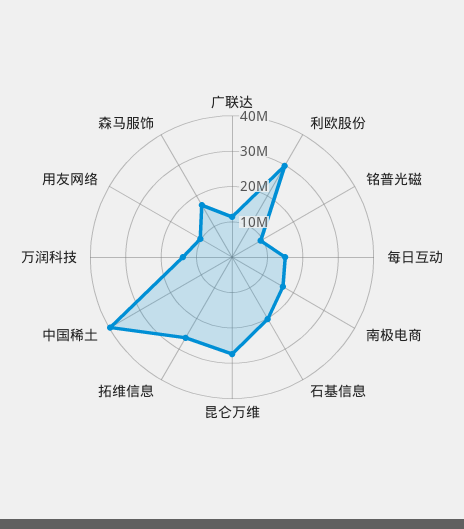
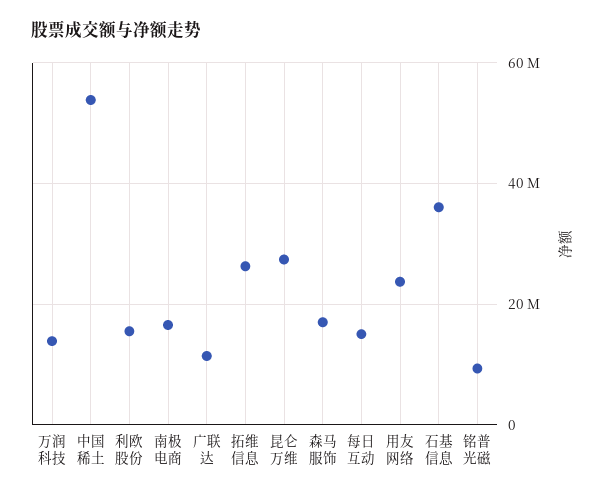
  {
    "广联达": 12000000,
-   "利欧股份": 30000000,
+   "利欧股份": 16000000,
    "铭普光磁": 10000000,
    "每日互动": 16000000,
    "南极电商": 16000000,
-   "石基信息": 20000000,
+   "石基信息": 36000000,
    "昆仑万维": 28000000,
    "拓维信息": 26000000,
-   "中国稀土": 40000000,
+   "中国稀土": 54000000,
    "万润科技": 14000000,
-   "用友网络": 10000000,
+   "用友网络": 24000000,
    "森马服饰": 18000000
  }

